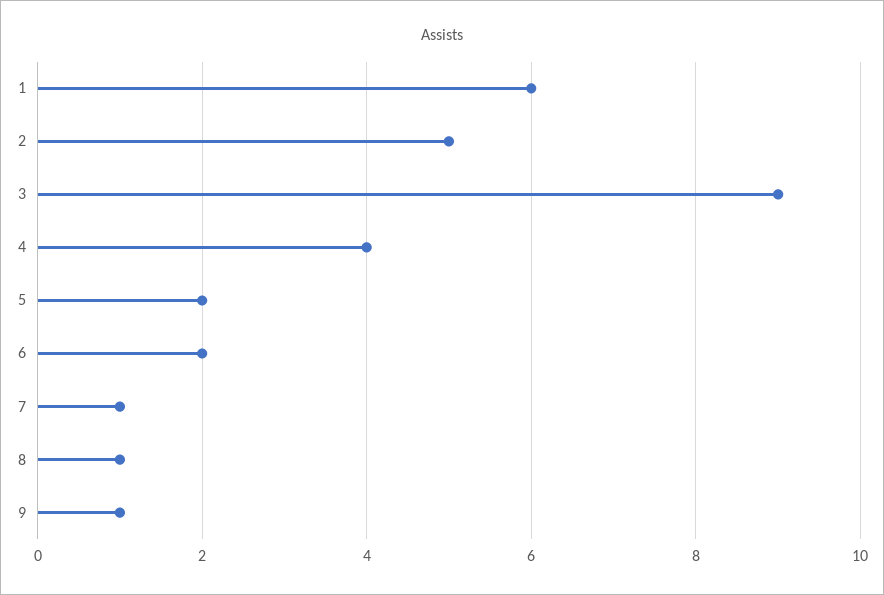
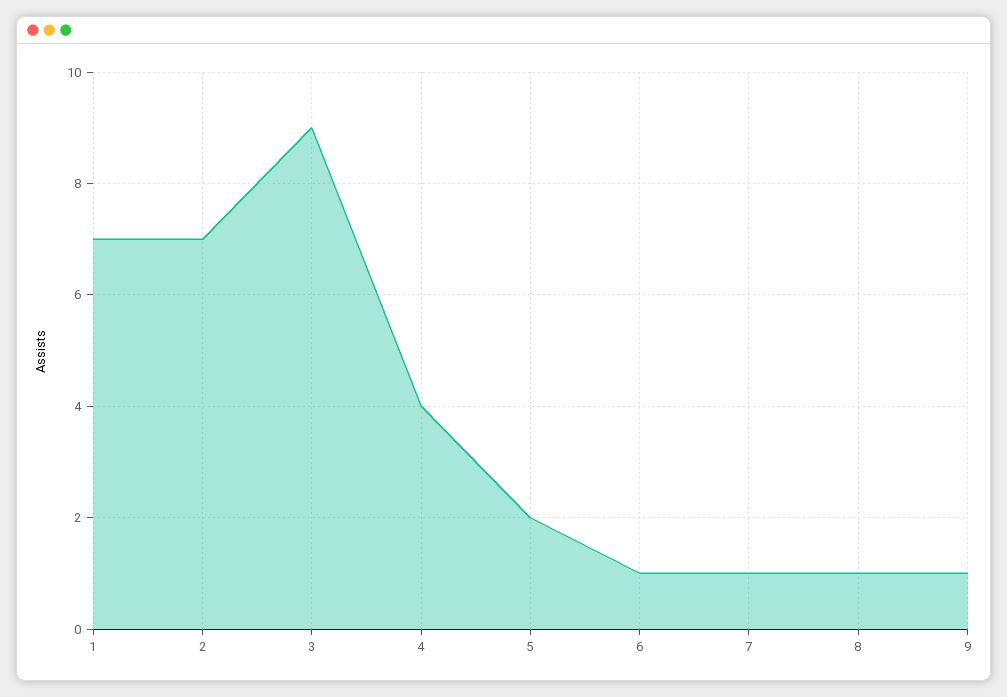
  {
-   "1": 6,
+   "1": 7,
-   "2": 5,
+   "2": 7,
    "3": 9,
    "4": 4,
    "5": 2,
-   "6": 2,
+   "6": 1,
    "7": 1,
    "8": 1,
    "9": 1
  }

